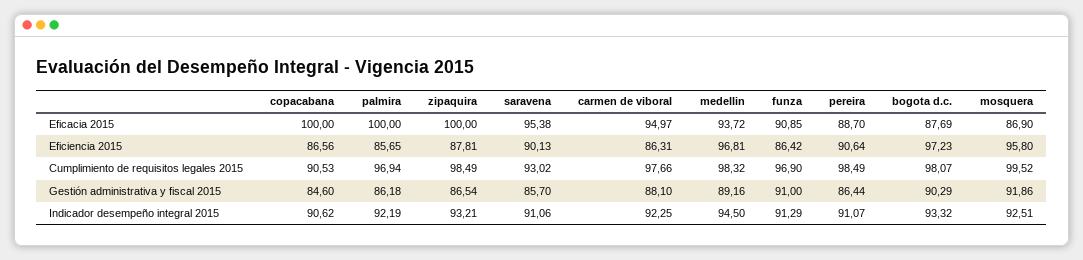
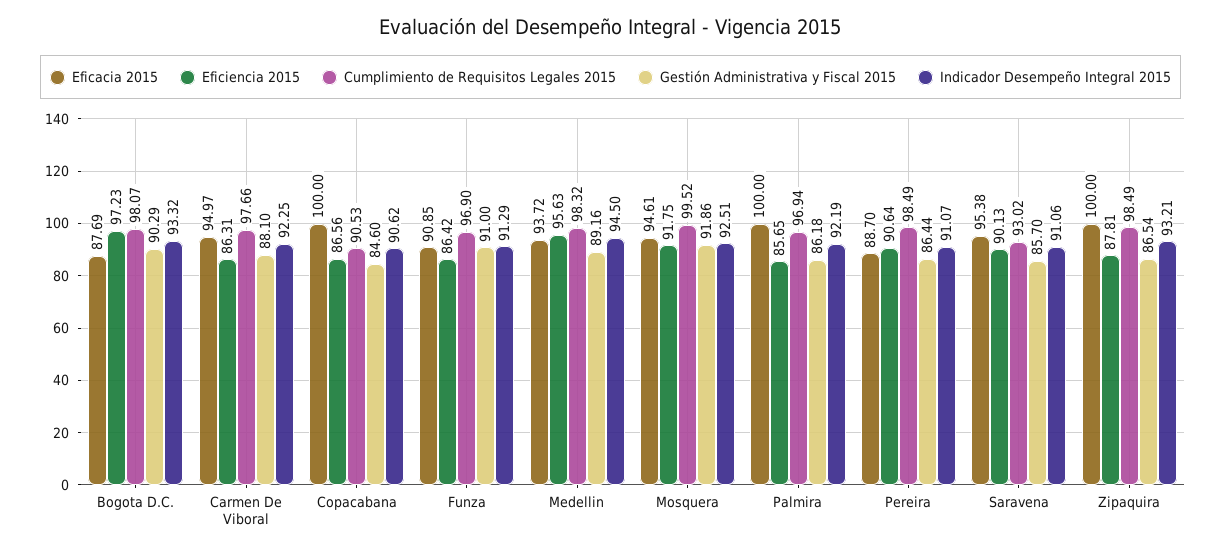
  {
    "Eficacia 2015": {
      "copacabana": 100,
      "palmira": 100,
      "zipaquira": 100,
      "saravena": 95.38,
      "carmen de viboral": 94.97,
      "medellin": 93.72,
      "funza": 90.85,
      "pereira": 88.7,
      "bogota d.c.": 87.69,
-     "mosquera": 86.9
+     "mosquera": 94.61
    },
    "Eficiencia 2015": {
      "copacabana": 86.56,
      "palmira": 85.65,
      "zipaquira": 87.81,
      "saravena": 90.13,
      "carmen de viboral": 86.31,
-     "medellin": 96.81,
+     "medellin": 95.63,
      "funza": 86.42,
      "pereira": 90.64,
      "bogota d.c.": 97.23,
-     "mosquera": 95.8
+     "mosquera": 91.75
    },
    "Cumplimiento de requisitos legales 2015": {
      "copacabana": 90.53,
      "palmira": 96.94,
      "zipaquira": 98.49,
      "saravena": 93.02,
      "carmen de viboral": 97.66,
      "medellin": 98.32,
      "funza": 96.9,
      "pereira": 98.49,
      "bogota d.c.": 98.07,
      "mosquera": 99.52
    },
    "Gestión administrativa y fiscal 2015": {
      "copacabana": 84.6,
      "palmira": 86.18,
      "zipaquira": 86.54,
      "saravena": 85.7,
      "carmen de viboral": 88.1,
      "medellin": 89.16,
      "funza": 91,
      "pereira": 86.44,
      "bogota d.c.": 90.29,
      "mosquera": 91.86
    },
    "Indicador desempeño integral 2015": {
      "copacabana": 90.62,
      "palmira": 92.19,
      "zipaquira": 93.21,
      "saravena": 91.06,
      "carmen de viboral": 92.25,
      "medellin": 94.5,
      "funza": 91.29,
      "pereira": 91.07,
      "bogota d.c.": 93.32,
      "mosquera": 92.51
    }
  }

